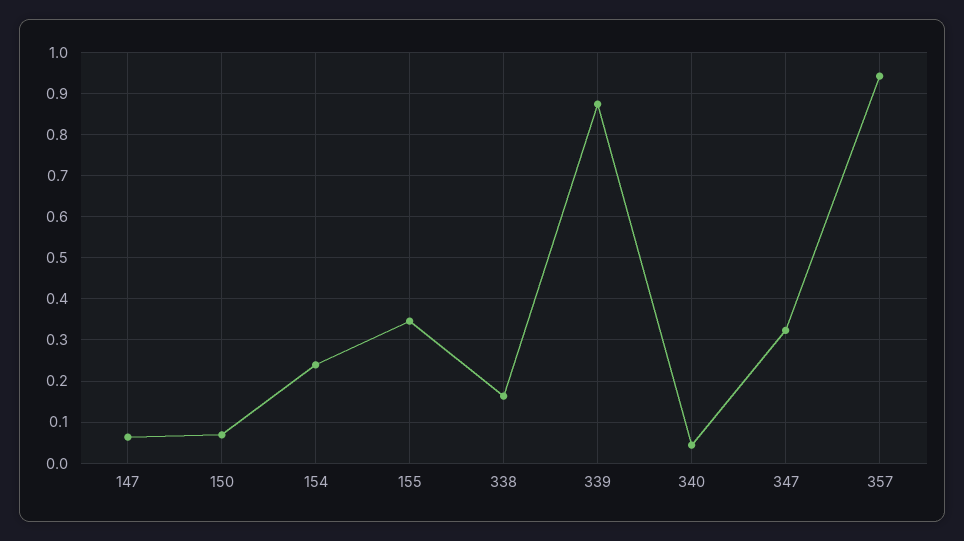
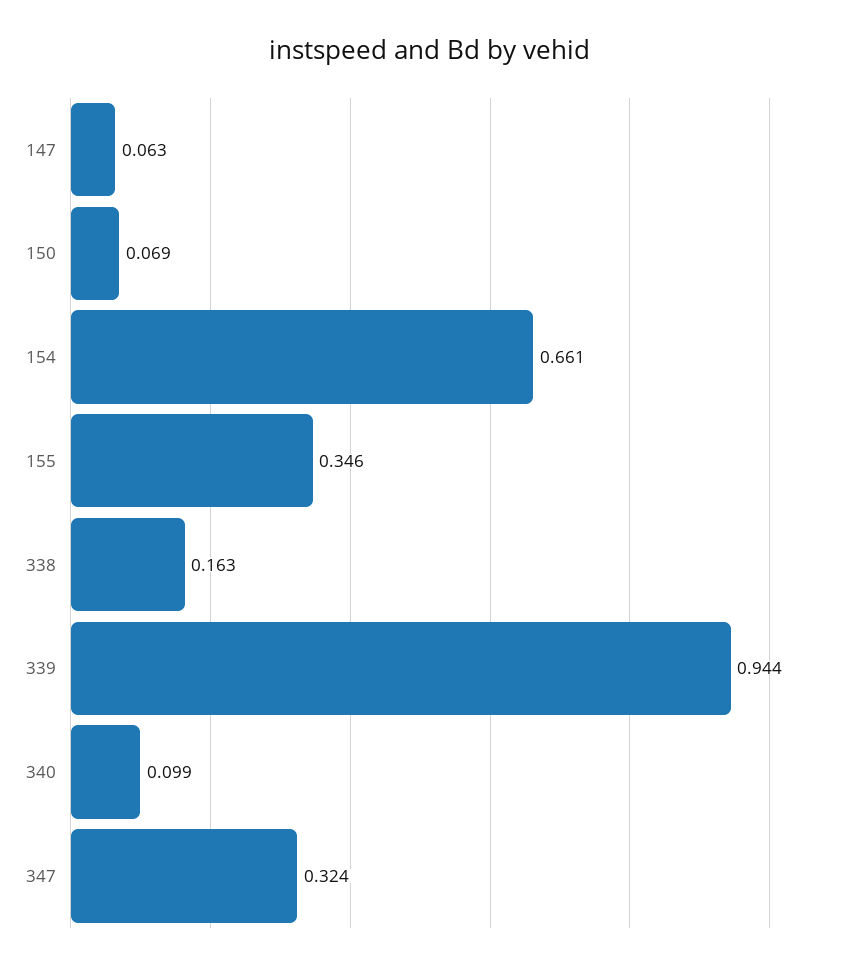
  {
    "147": 0.063,
    "150": 0.069,
-   "154": 0.24,
+   "154": 0.661,
    "155": 0.346,
    "338": 0.163,
-   "339": 0.88,
+   "339": 0.944,
-   "340": 0.04,
+   "340": 0.099,
-   "347": 0.324,
+   "347": 0.324
-   "357": 0.94
  }

